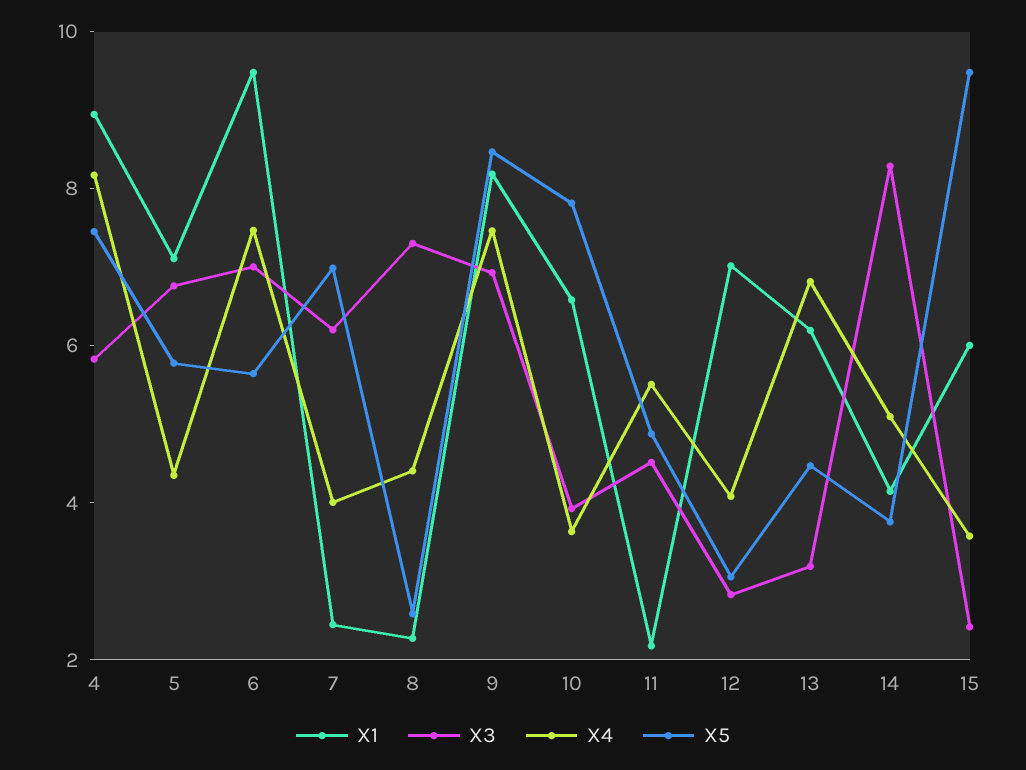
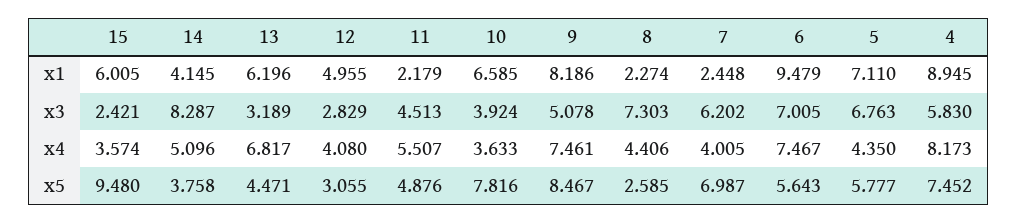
  {
    "X1": {
      "4": 8.945,
      "5": 7.11,
      "6": 9.479,
      "7": 2.448,
      "8": 2.274,
      "9": 8.186,
      "10": 6.585,
      "11": 2.179,
-     "12": 7,
+     "12": 4.955,
      "13": 6.196,
      "14": 4.145,
      "15": 6.005
    },
    "X3": {
      "4": 5.83,
      "5": 6.763,
      "6": 7.005,
      "7": 6.202,
      "8": 7.303,
-     "9": 7,
+     "9": 5.078,
      "10": 3.924,
      "11": 4.513,
      "12": 2.829,
      "13": 3.189,
      "14": 8.287,
      "15": 2.421
    },
    "X4": {
      "4": 8.173,
      "5": 4.35,
      "6": 7.467,
      "7": 4.005,
      "8": 4.406,
      "9": 7.461,
      "10": 3.633,
      "11": 5.507,
      "12": 4.08,
      "13": 6.817,
      "14": 5.096,
      "15": 3.574
    },
    "X5": {
      "4": 7.452,
      "5": 5.777,
      "6": 5.643,
      "7": 6.987,
      "8": 2.585,
      "9": 8.467,
      "10": 7.816,
      "11": 4.876,
      "12": 3.055,
      "13": 4.471,
      "14": 3.758,
      "15": 9.48
    }
  }

